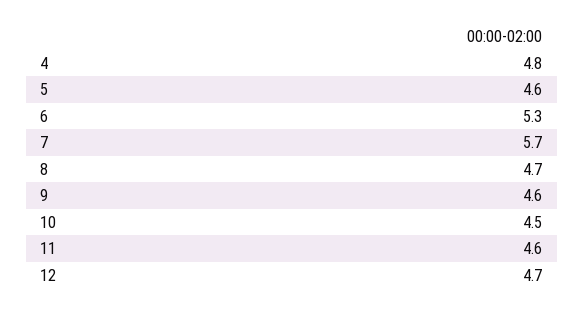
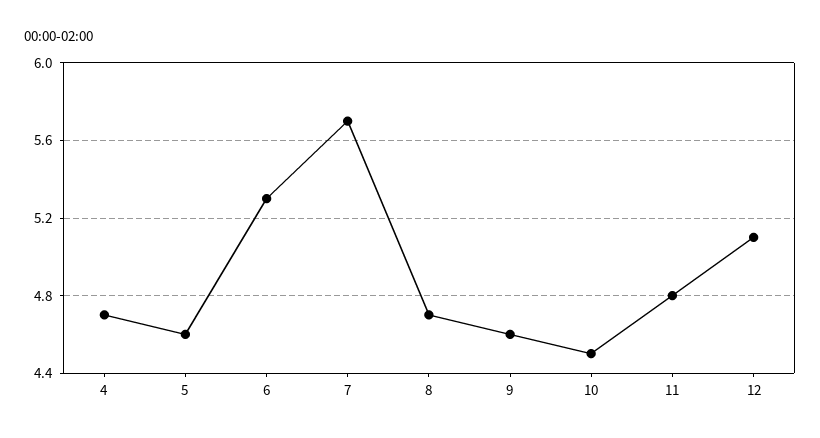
  {
-   "4": 4.8,
+   "4": 4.7,
    "5": 4.6,
    "6": 5.3,
    "7": 5.7,
    "8": 4.7,
    "9": 4.6,
    "10": 4.5,
-   "11": 4.6,
+   "11": 4.8,
-   "12": 4.7
+   "12": 5.1
  }

